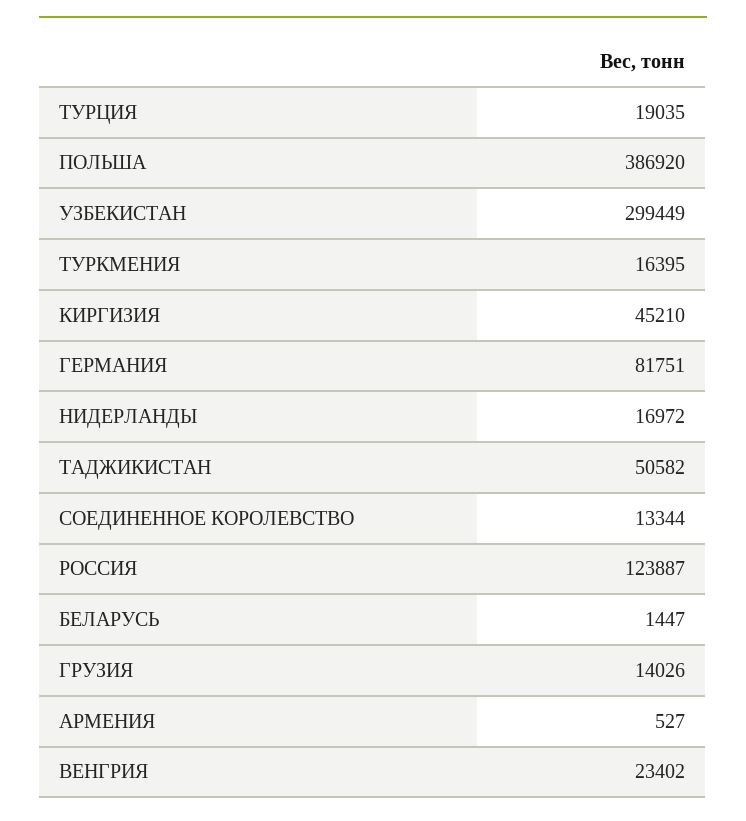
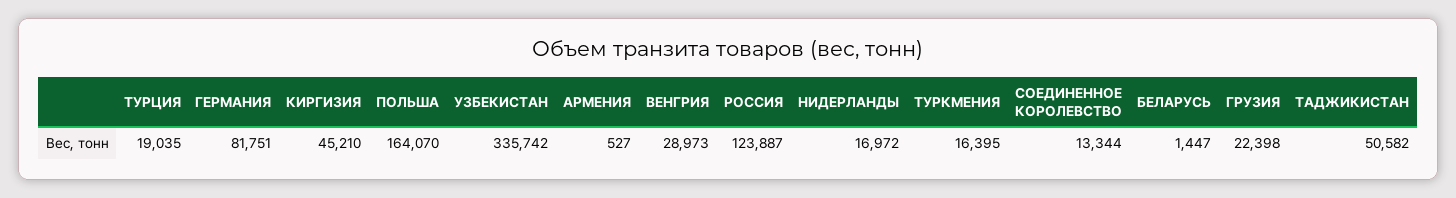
  {
    "ТУРЦИЯ": 19035,
-   "ПОЛЬША": 386920,
+   "ПОЛЬША": 164070,
-   "УЗБЕКИСТАН": 299449,
+   "УЗБЕКИСТАН": 335742,
    "ТУРКМЕНИЯ": 16395,
    "КИРГИЗИЯ": 45210,
    "ГЕРМАНИЯ": 81751,
    "НИДЕРЛАНДЫ": 16972,
    "ТАДЖИКИСТАН": 50582,
    "СОЕДИНЕННОЕ КОРОЛЕВСТВО": 13344,
    "РОССИЯ": 123887,
    "БЕЛАРУСЬ": 1447,
-   "ГРУЗИЯ": 14026,
+   "ГРУЗИЯ": 22398,
    "АРМЕНИЯ": 527,
-   "ВЕНГРИЯ": 23402
+   "ВЕНГРИЯ": 28973
  }

